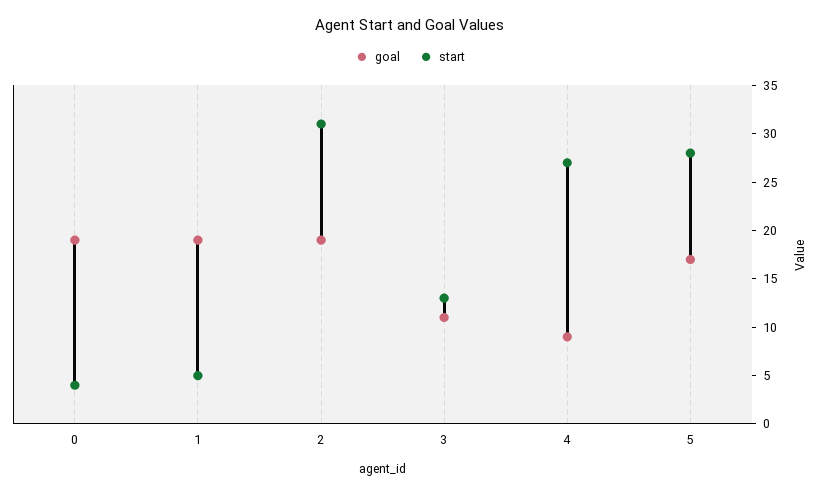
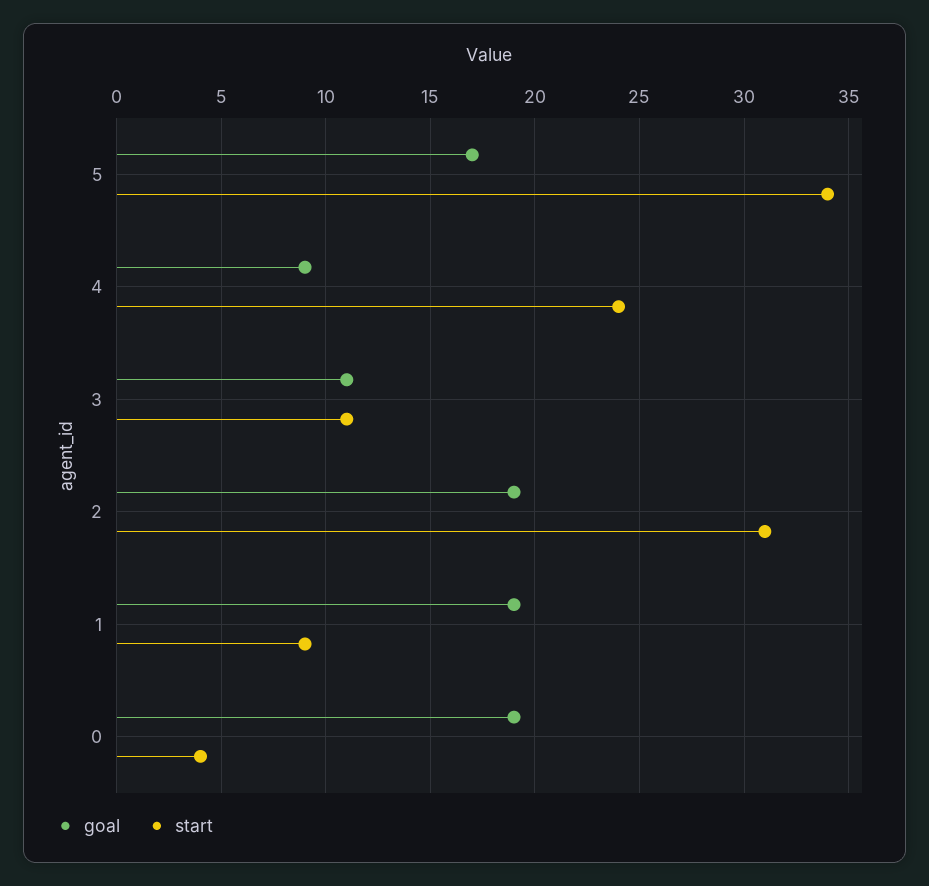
  {
    "goal": {
      "0": 19,
      "1": 19,
      "2": 19,
      "3": 11,
      "4": 9,
      "5": 17
    },
    "start": {
      "0": 4,
-     "1": 5,
+     "1": 9,
      "2": 31,
-     "3": 13,
+     "3": 11,
-     "4": 27,
+     "4": 24,
-     "5": 28
+     "5": 34
    }
  }

